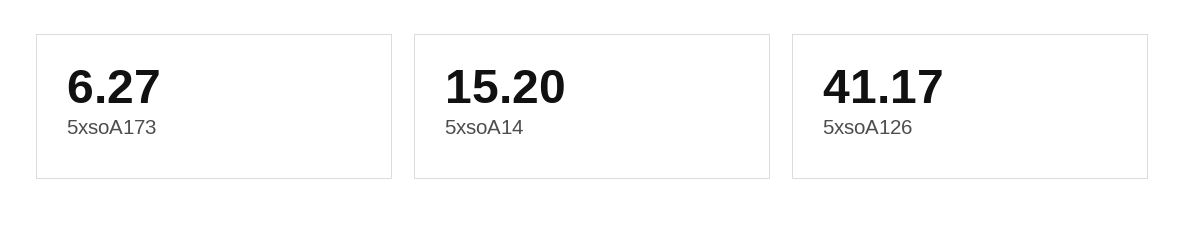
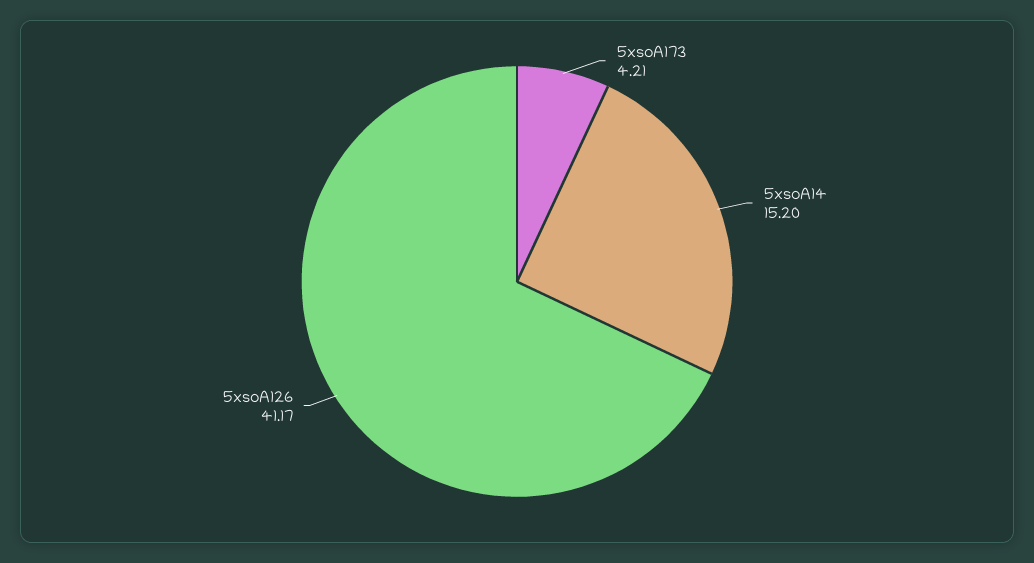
  {
-   "5xsoA173": 6.27,
+   "5xsoA173": 4.21,
    "5xsoA14": 15.2,
    "5xsoA126": 41.17
  }

